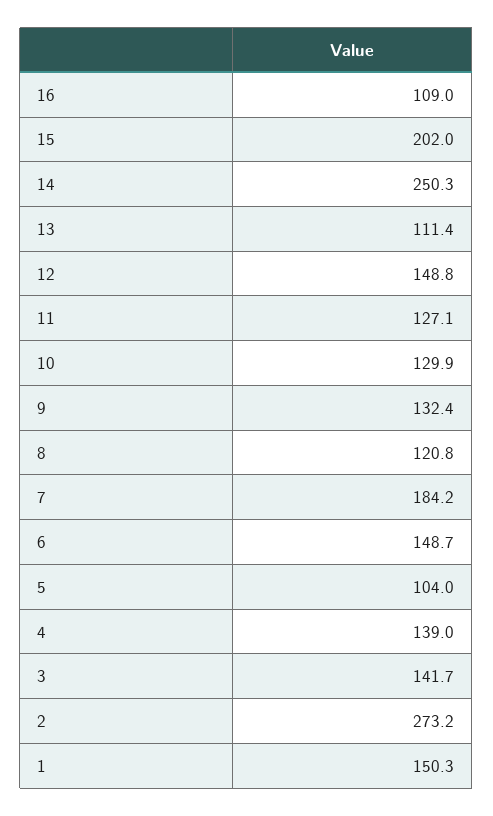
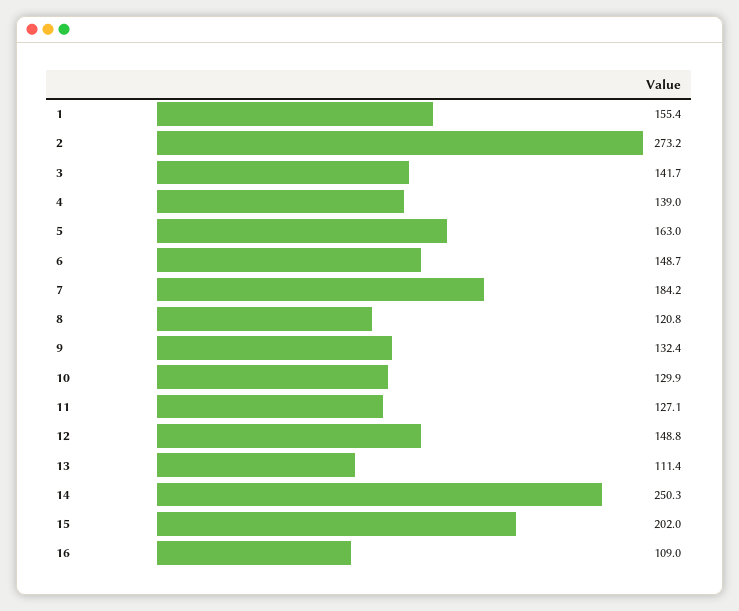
  {
    "16": 109,
    "15": 202,
    "14": 250.3,
    "13": 111.4,
    "12": 148.8,
    "11": 127.1,
    "10": 129.9,
    "9": 132.4,
    "8": 120.8,
    "7": 184.2,
    "6": 148.7,
-   "5": 104,
+   "5": 163,
    "4": 139,
    "3": 141.7,
    "2": 273.2,
-   "1": 150.3
+   "1": 155.4
  }

